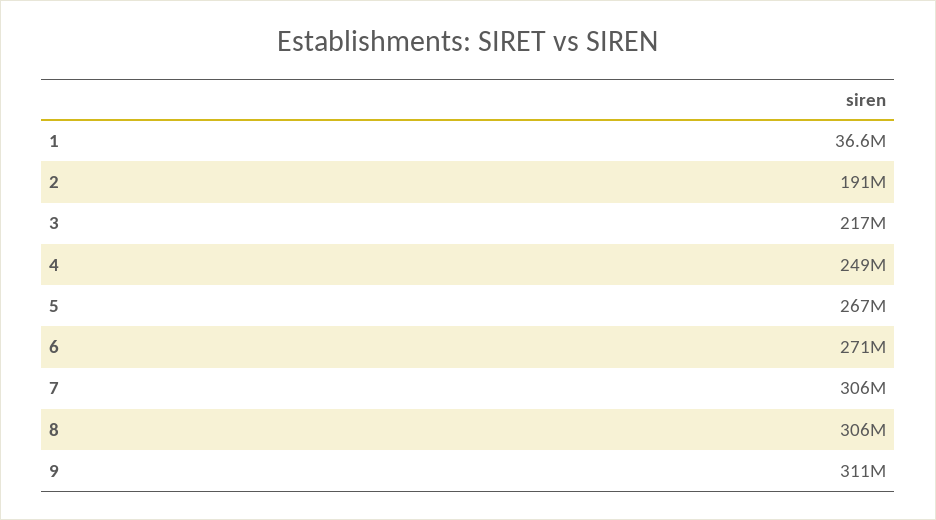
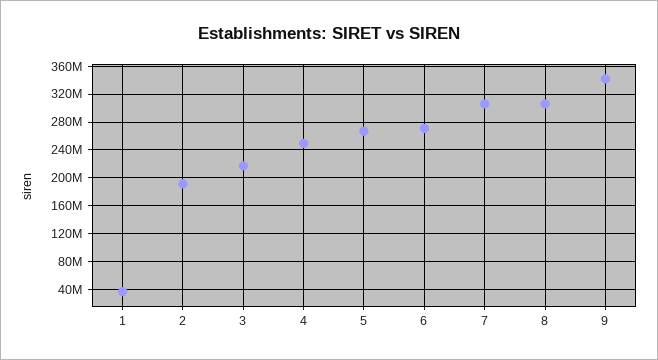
  {
    "1": 36600000,
    "2": 191000000,
    "3": 217000000,
    "4": 249000000,
    "5": 267000000,
    "6": 271000000,
    "7": 306000000,
    "8": 306000000,
-   "9": 311000000
+   "9": 340000000
  }

